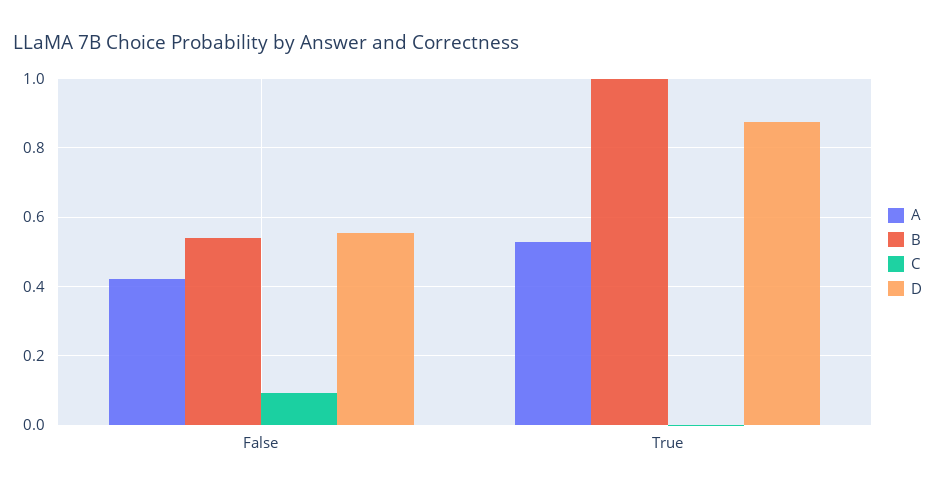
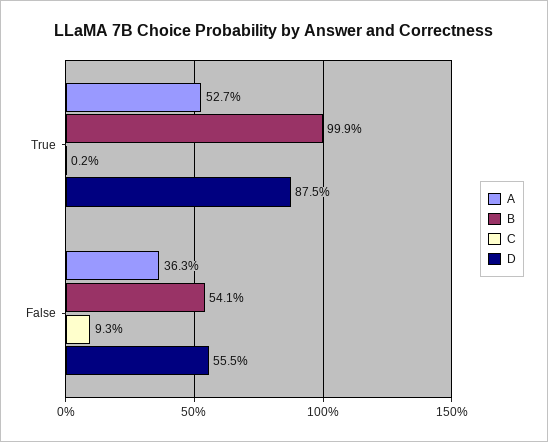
  {
    "A": {
-     "False": 0.42,
+     "False": 0.363,
      "True": 0.527
    },
    "B": {
      "False": 0.541,
      "True": 0.999
    },
    "C": {
      "False": 0.093,
      "True": 0.002
    },
    "D": {
      "False": 0.555,
      "True": 0.875
    }
  }

